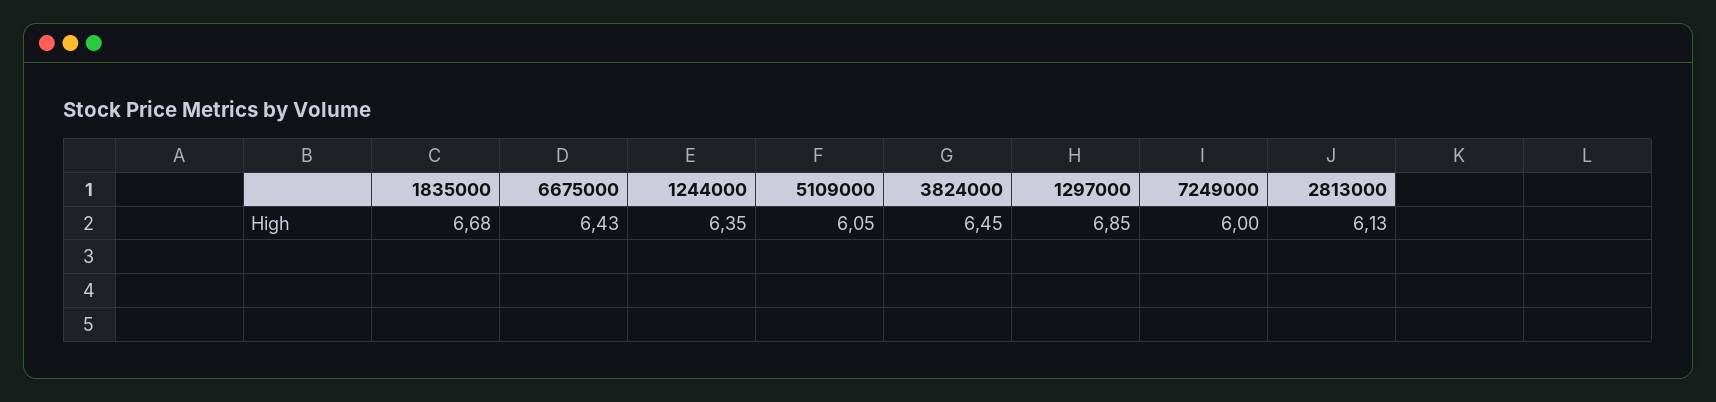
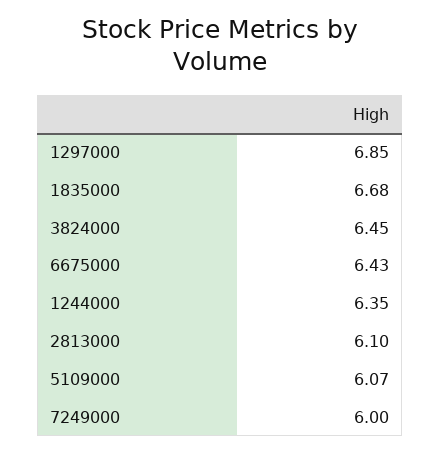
  {
    "1835000": 6.68,
    "6675000": 6.43,
    "1244000": 6.35,
-   "5109000": 6.05,
+   "5109000": 6.07,
    "3824000": 6.45,
    "1297000": 6.85,
    "7249000": 6,
-   "2813000": 6.13
+   "2813000": 6.1
  }

